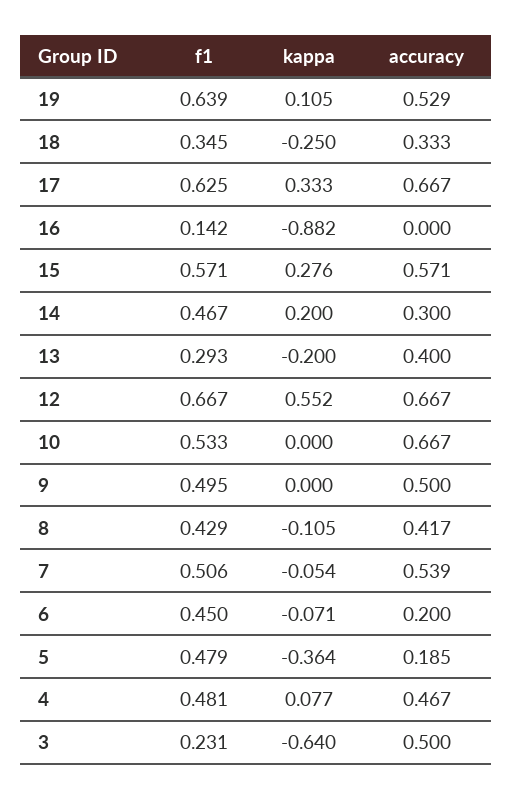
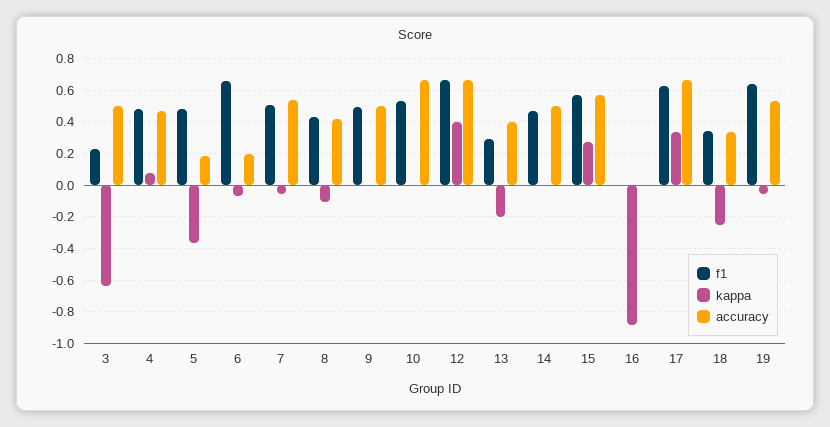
  {
    "f1": {
      "19": 0.639,
      "18": 0.345,
      "17": 0.625,
-     "16": 0.142,
+     "16": 0,
      "15": 0.571,
      "14": 0.467,
      "13": 0.293,
      "12": 0.667,
      "10": 0.533,
      "9": 0.495,
      "8": 0.429,
      "7": 0.506,
-     "6": 0.45,
+     "6": 0.65,
      "5": 0.479,
      "4": 0.481,
      "3": 0.231
    },
    "kappa": {
-     "19": 0.105,
+     "19": -0.05,
      "18": -0.25,
      "17": 0.333,
      "16": -0.882,
      "15": 0.276,
-     "14": 0.2,
+     "14": 0,
      "13": -0.2,
-     "12": 0.552,
+     "12": 0.4,
      "10": 0,
      "9": 0,
      "8": -0.105,
      "7": -0.054,
      "6": -0.071,
      "5": -0.364,
      "4": 0.077,
      "3": -0.64
    },
    "accuracy": {
      "19": 0.529,
      "18": 0.333,
      "17": 0.667,
      "16": 0,
      "15": 0.571,
-     "14": 0.3,
+     "14": 0.5,
      "13": 0.4,
      "12": 0.667,
      "10": 0.667,
      "9": 0.5,
      "8": 0.417,
      "7": 0.539,
      "6": 0.2,
      "5": 0.185,
      "4": 0.467,
      "3": 0.5
    }
  }

